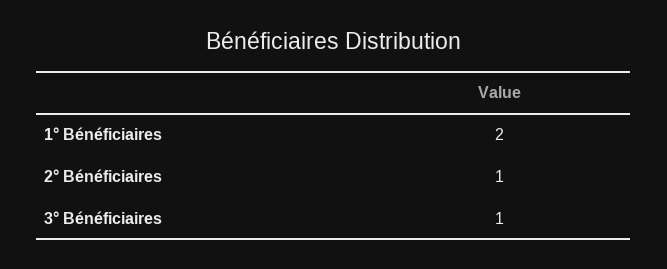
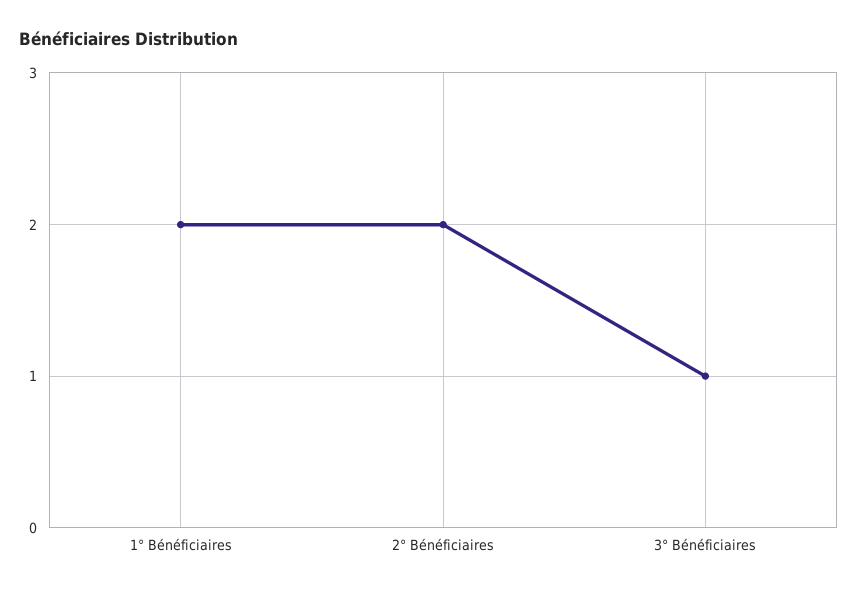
  {
    "1° Bénéficiaires": 2,
-   "2° Bénéficiaires": 1,
+   "2° Bénéficiaires": 2,
    "3° Bénéficiaires": 1
  }

